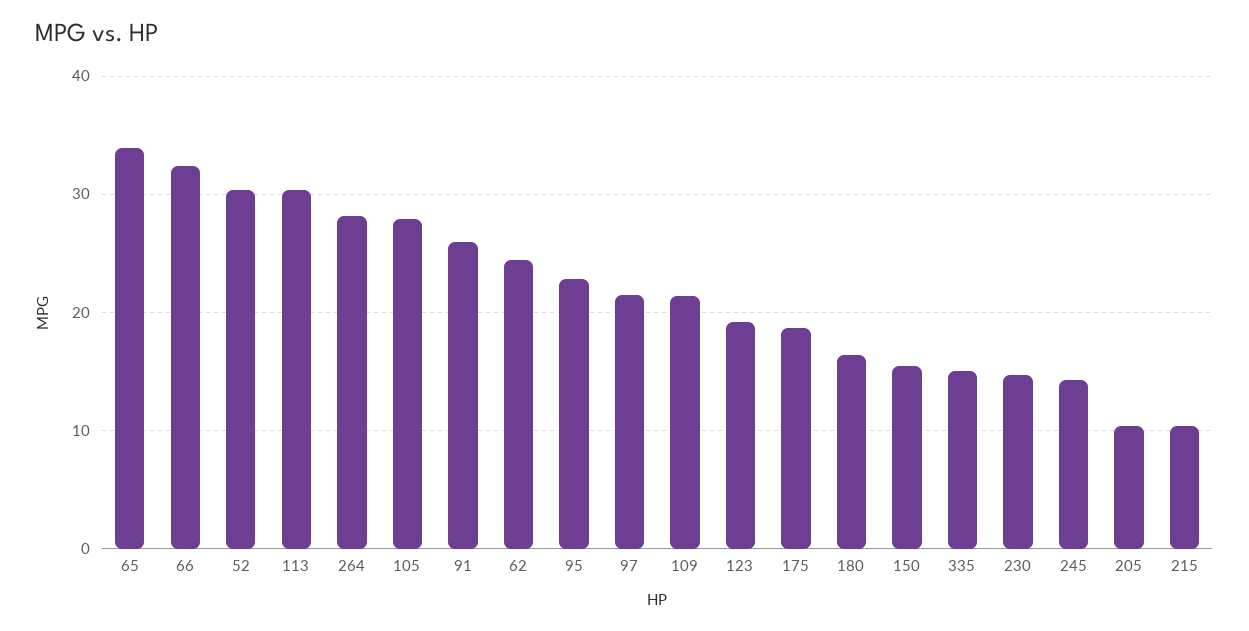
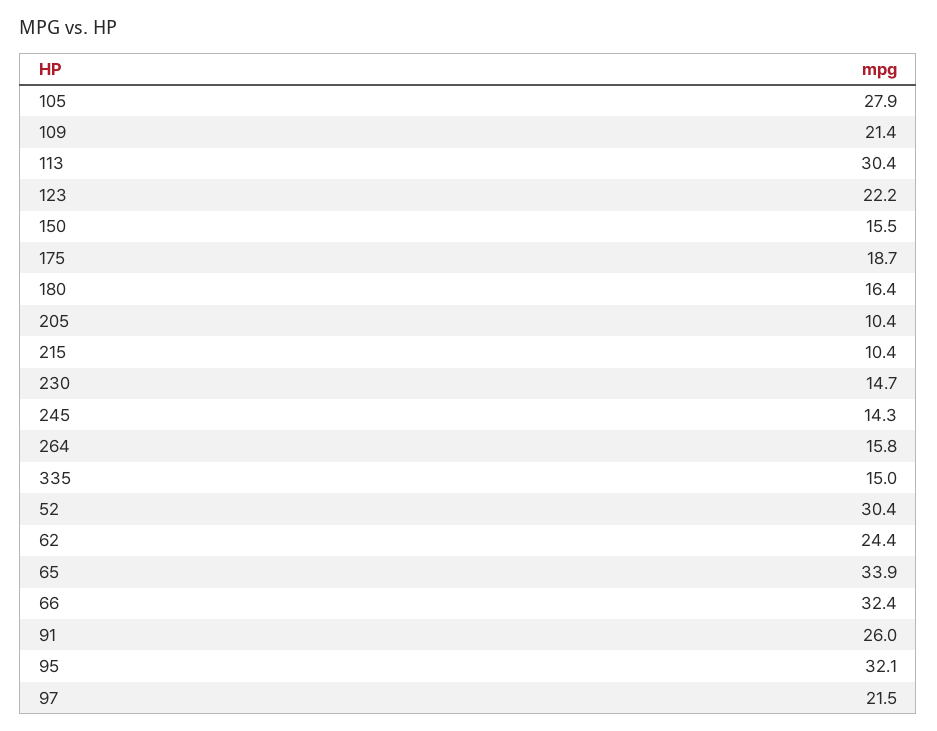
  {
    "65": 33.9,
    "66": 32.4,
    "52": 30.4,
    "113": 30.4,
-   "264": 28,
+   "264": 15.8,
    "105": 27.9,
    "91": 26,
    "62": 24.4,
-   "95": 23,
+   "95": 32.1,
    "97": 21.5,
    "109": 21.4,
-   "123": 19,
+   "123": 22.2,
    "175": 18.7,
    "180": 16.4,
    "150": 15.5,
    "335": 15,
    "230": 14.7,
    "245": 14.3,
    "205": 10.4,
    "215": 10.4
  }

